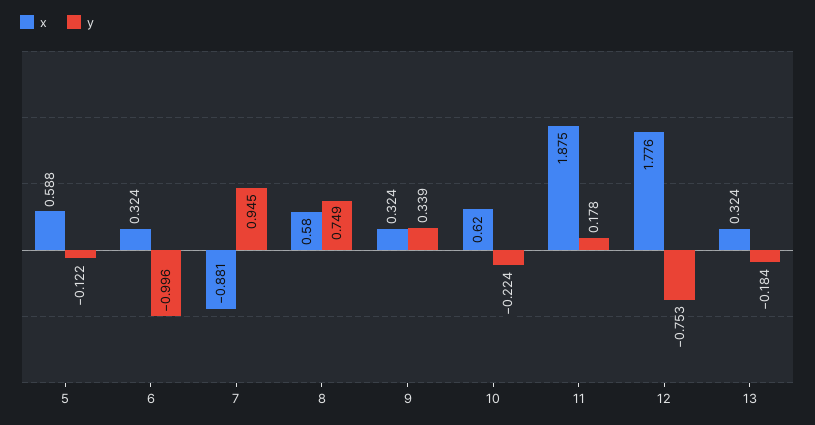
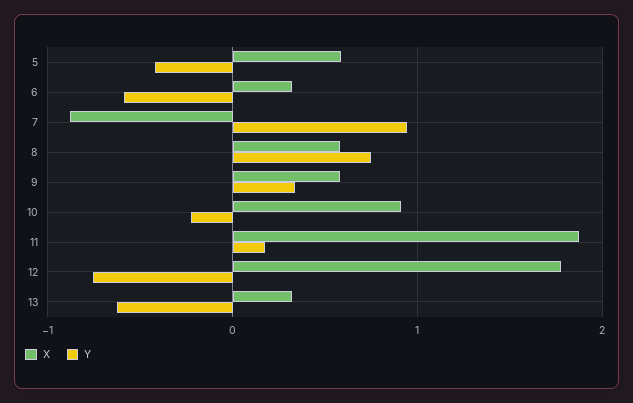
  {
    "x": {
      "5": 0.588,
      "6": 0.324,
      "7": -0.881,
      "8": 0.58,
-     "9": 0.324,
+     "9": 0.6,
-     "10": 0.62,
+     "10": 0.9,
      "11": 1.875,
      "12": 1.776,
      "13": 0.324
    },
    "y": {
-     "5": -0.122,
+     "5": -0.4,
-     "6": -0.996,
+     "6": -0.6,
      "7": 0.945,
      "8": 0.749,
      "9": 0.339,
      "10": -0.224,
      "11": 0.178,
      "12": -0.753,
-     "13": -0.184
+     "13": -0.6
    }
  }

